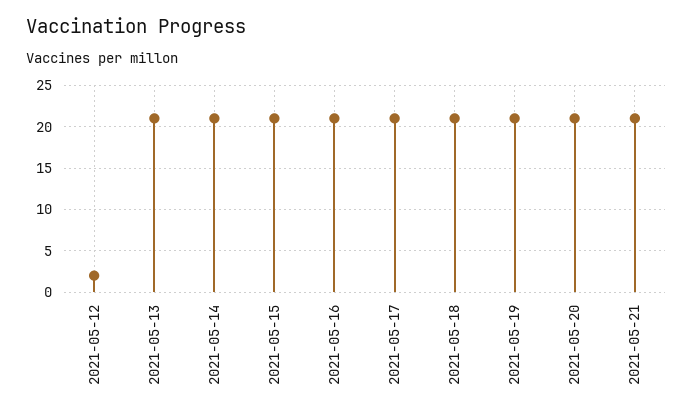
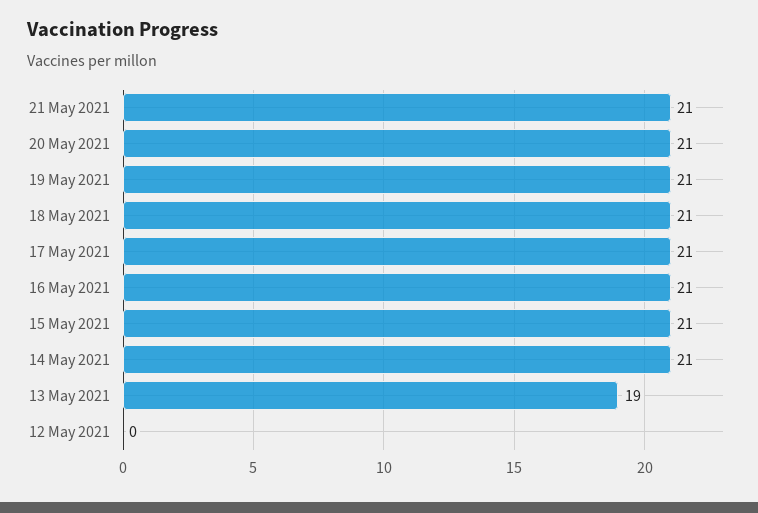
  {
-   "2021-05-12": 2,
+   "2021-05-12": 0,
-   "2021-05-13": 21,
+   "2021-05-13": 19,
    "2021-05-14": 21,
    "2021-05-15": 21,
    "2021-05-16": 21,
    "2021-05-17": 21,
    "2021-05-18": 21,
    "2021-05-19": 21,
    "2021-05-20": 21,
    "2021-05-21": 21
  }

